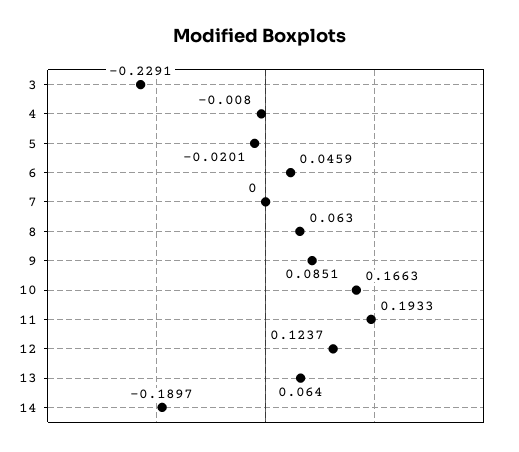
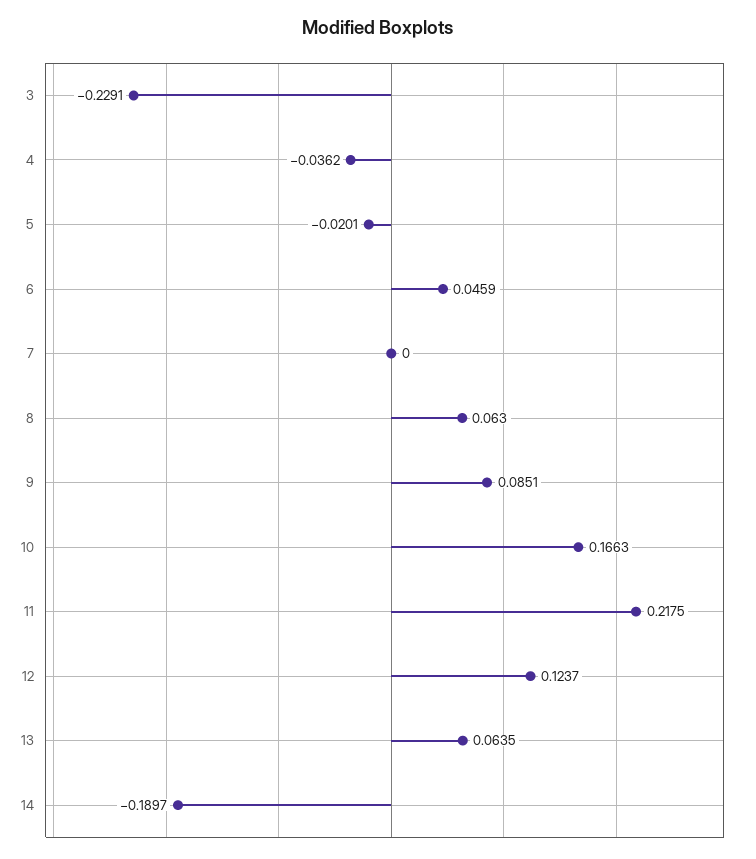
  {
    "3": -0.2291,
-   "4": -0.008,
+   "4": -0.0362,
    "5": -0.0201,
    "6": 0.0459,
    "7": 0,
    "8": 0.063,
    "9": 0.0851,
    "10": 0.1663,
-   "11": 0.1933,
+   "11": 0.2175,
    "12": 0.1237,
-   "13": 0.064,
+   "13": 0.0635,
    "14": -0.1897
  }

